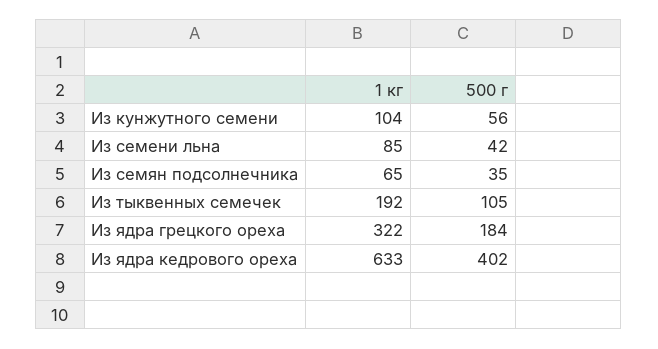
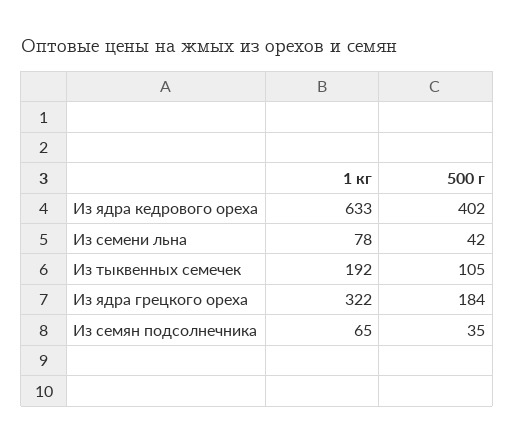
  {
    "1 кг": {
-     "Из кунжутного семени": 104,
-     "Из семени льна": 85,
+     "Из семени льна": 78,
      "Из семян подсолнечника": 65,
      "Из тыквенных семечек": 192,
      "Из ядра грецкого ореха": 322,
      "Из ядра кедрового ореха": 633
    },
    "500 г": {
-     "Из кунжутного семени": 56,
      "Из семени льна": 42,
      "Из семян подсолнечника": 35,
      "Из тыквенных семечек": 105,
      "Из ядра грецкого ореха": 184,
      "Из ядра кедрового ореха": 402
    }
  }

